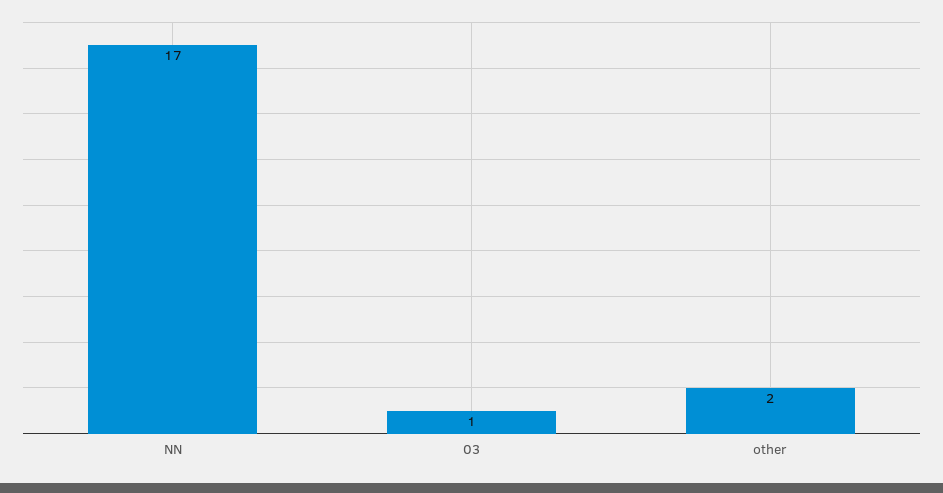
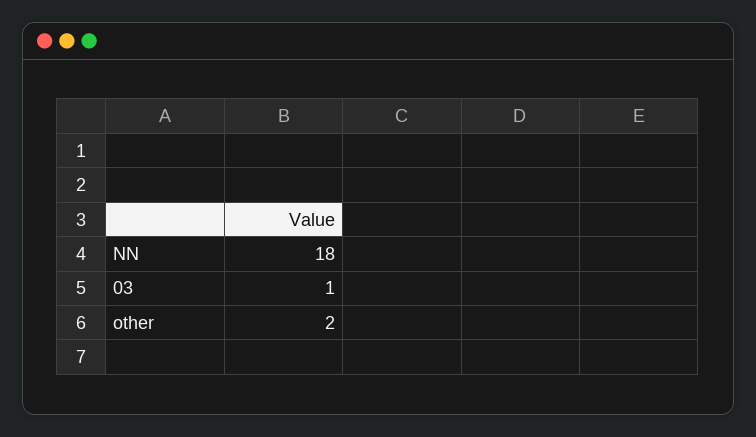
  {
-   "NN": 17,
+   "NN": 18,
    "03": 1,
    "other": 2
  }

